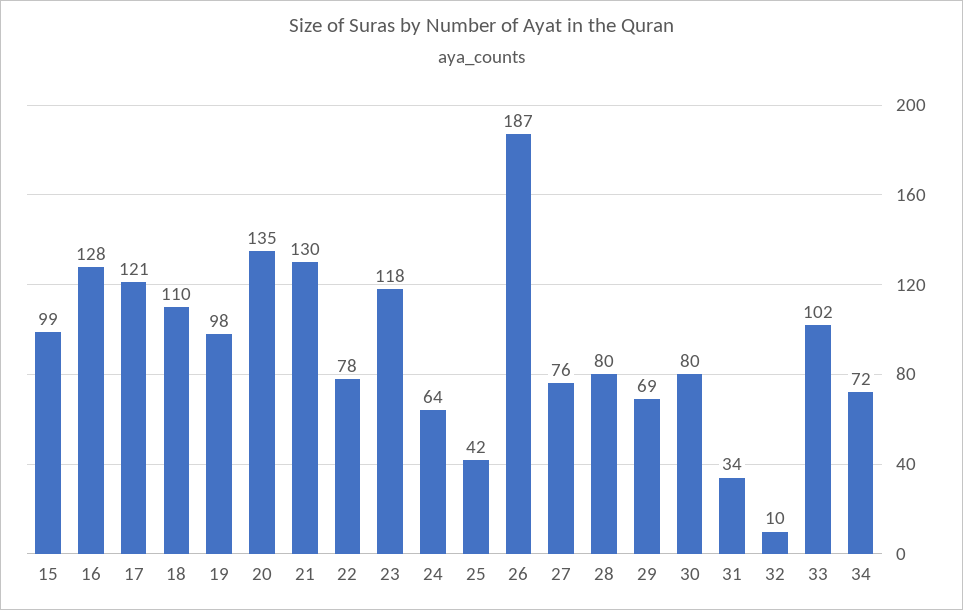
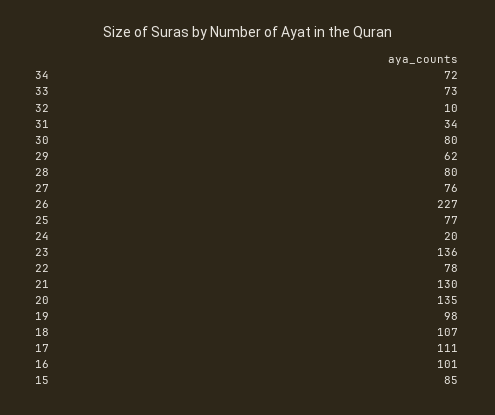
  {
-   "15": 99,
+   "15": 85,
-   "16": 128,
+   "16": 101,
-   "17": 121,
+   "17": 111,
-   "18": 110,
+   "18": 107,
    "19": 98,
    "20": 135,
    "21": 130,
    "22": 78,
-   "23": 118,
+   "23": 136,
-   "24": 64,
+   "24": 20,
-   "25": 42,
+   "25": 77,
-   "26": 187,
+   "26": 227,
    "27": 76,
    "28": 80,
-   "29": 69,
+   "29": 62,
    "30": 80,
    "31": 34,
    "32": 10,
-   "33": 102,
+   "33": 73,
    "34": 72
  }

